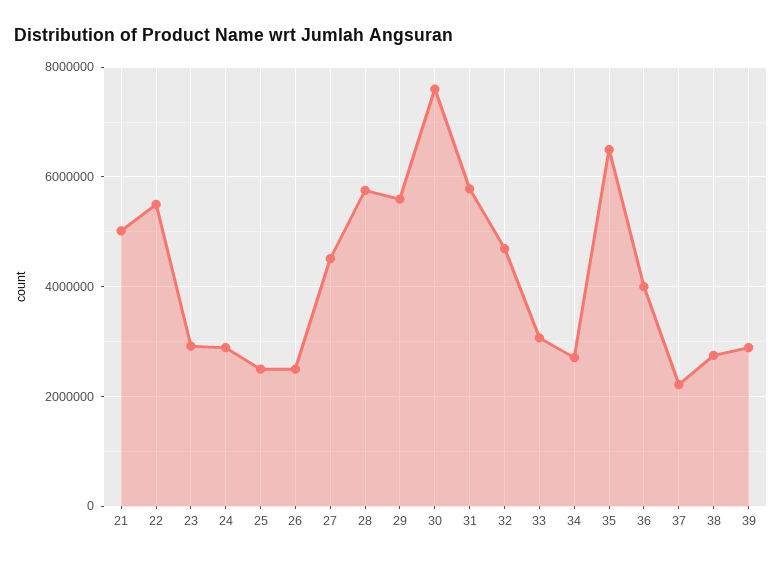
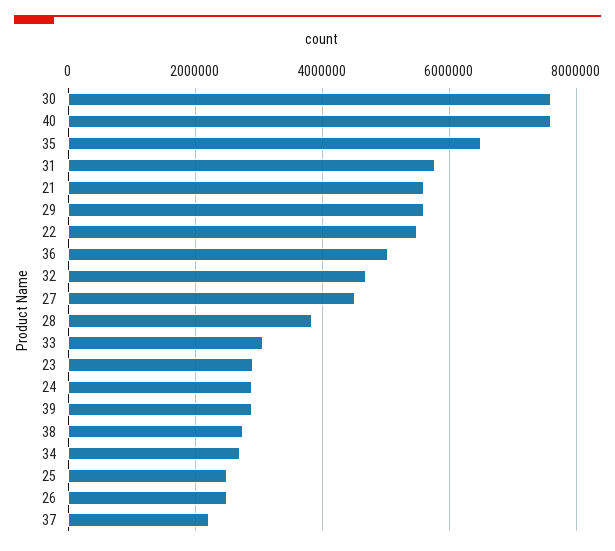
  {
-   "21": 5000000,
+   "21": 5600000,
    "22": 5600000,
    "23": 3000000,
    "24": 2800000,
    "25": 2600000,
    "26": 2600000,
    "27": 4600000,
-   "28": 5800000,
+   "28": 3800000,
    "29": 5600000,
    "30": 7600000,
    "31": 5800000,
    "32": 4600000,
    "33": 3000000,
    "34": 2800000,
    "35": 6600000,
-   "36": 4000000,
+   "36": 5000000,
    "37": 2200000,
    "38": 2800000,
-   "39": 2800000
+   "39": 2800000,
+   "40": 7600000
  }

